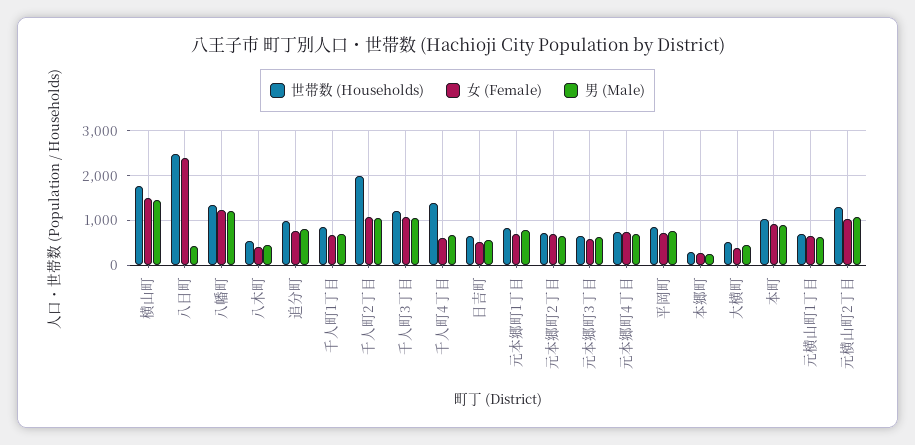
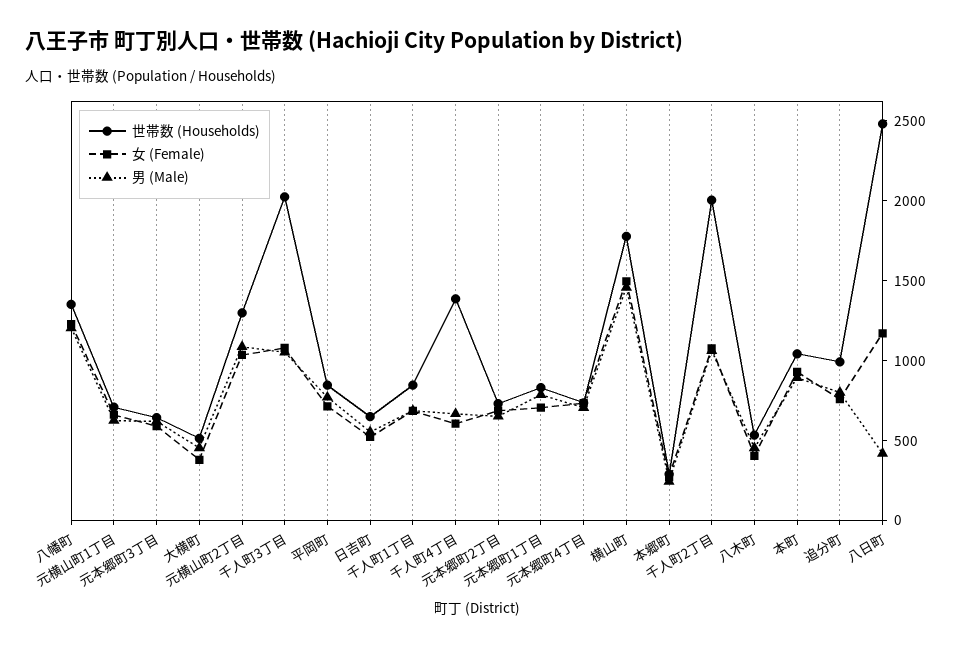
  {
    "世帯数 (Households)": {
      "横山町": 1800,
      "八日町": 2500,
      "八幡町": 1400,
      "八木町": 500,
      "追分町": 1000,
      "千人町1丁目": 800,
      "千人町2丁目": 2000,
-     "千人町3丁目": 1200,
+     "千人町3丁目": 2000,
      "千人町4丁目": 1400,
      "日吉町": 700,
      "元本郷町1丁目": 800,
      "元本郷町2丁目": 700,
      "元本郷町3丁目": 600,
      "元本郷町4丁目": 700,
      "平岡町": 800,
      "本郷町": 300,
      "大横町": 500,
      "本町": 1000,
      "元横山町1丁目": 700,
      "元横山町2丁目": 1300
    },
    "女 (Female)": {
      "横山町": 1500,
-     "八日町": 2400,
+     "八日町": 1200,
      "八幡町": 1200,
      "八木町": 400,
      "追分町": 800,
      "千人町1丁目": 700,
      "千人町2丁目": 1100,
      "千人町3丁目": 1100,
      "千人町4丁目": 600,
      "日吉町": 500,
      "元本郷町1丁目": 700,
      "元本郷町2丁目": 700,
      "元本郷町3丁目": 600,
      "元本郷町4丁目": 700,
      "平岡町": 700,
      "本郷町": 300,
      "大横町": 400,
      "本町": 900,
      "元横山町1丁目": 700,
      "元横山町2丁目": 1000
    },
    "男 (Male)": {
      "横山町": 1500,
      "八日町": 400,
      "八幡町": 1200,
      "八木町": 500,
      "追分町": 800,
      "千人町1丁目": 700,
      "千人町2丁目": 1100,
      "千人町3丁目": 1100,
      "千人町4丁目": 700,
      "日吉町": 600,
      "元本郷町1丁目": 800,
      "元本郷町2丁目": 700,
      "元本郷町3丁目": 600,
      "元本郷町4丁目": 700,
      "平岡町": 800,
      "本郷町": 200,
      "大横町": 500,
      "本町": 900,
      "元横山町1丁目": 600,
      "元横山町2丁目": 1100
    }
  }

